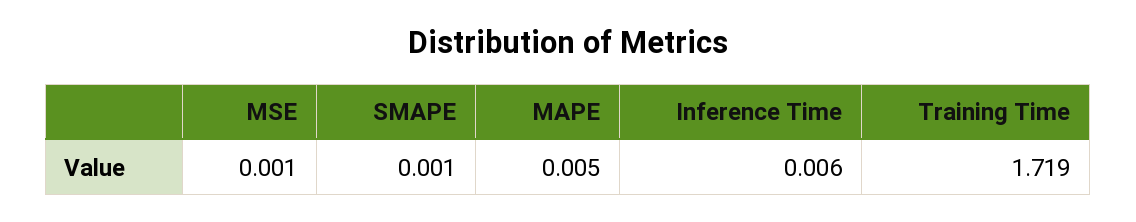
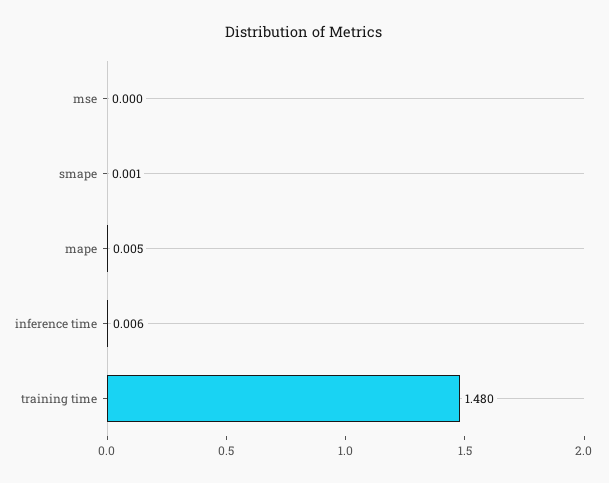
  {
-   "MSE": 0.001,
+   "MSE": 0,
    "SMAPE": 0.001,
    "MAPE": 0.005,
    "Inference Time": 0.006,
-   "Training Time": 1.719
+   "Training Time": 1.48
  }

